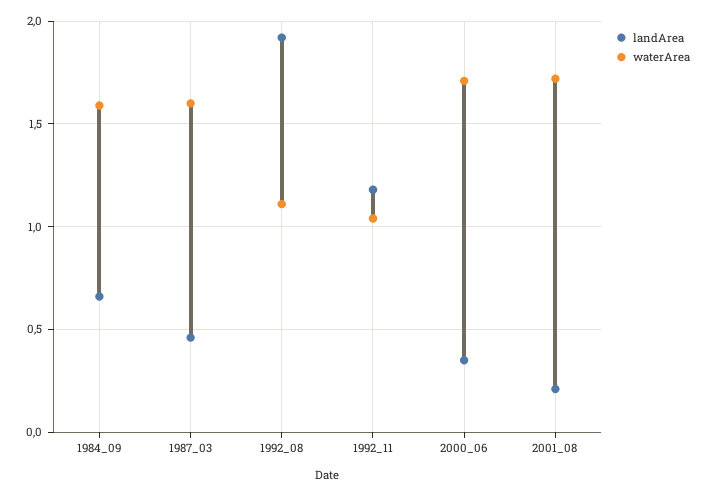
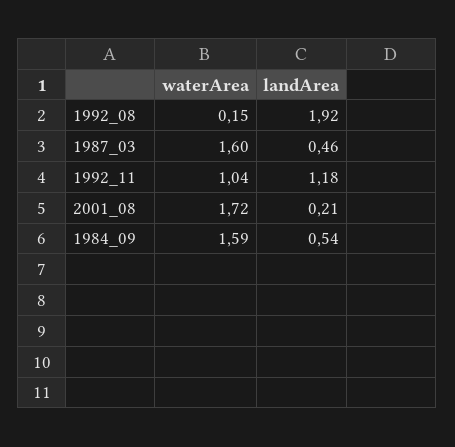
  {
    "landArea": {
-     "1984_09": 0.65,
+     "1984_09": 0.54,
      "1987_03": 0.46,
      "1992_08": 1.92,
      "1992_11": 1.18,
-     "2000_06": 0.35,
      "2001_08": 0.21
    },
    "waterArea": {
      "1984_09": 1.59,
      "1987_03": 1.6,
-     "1992_08": 1.1,
+     "1992_08": 0.15,
      "1992_11": 1.04,
-     "2000_06": 1.7,
      "2001_08": 1.72
    }
  }

